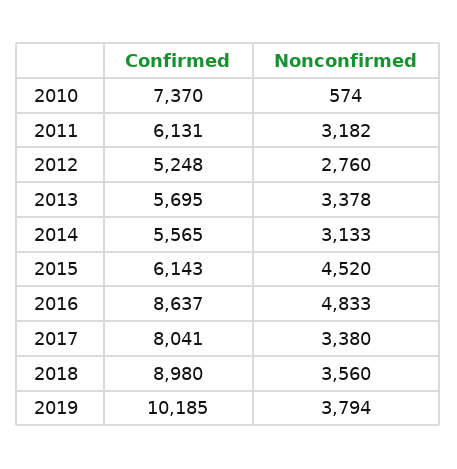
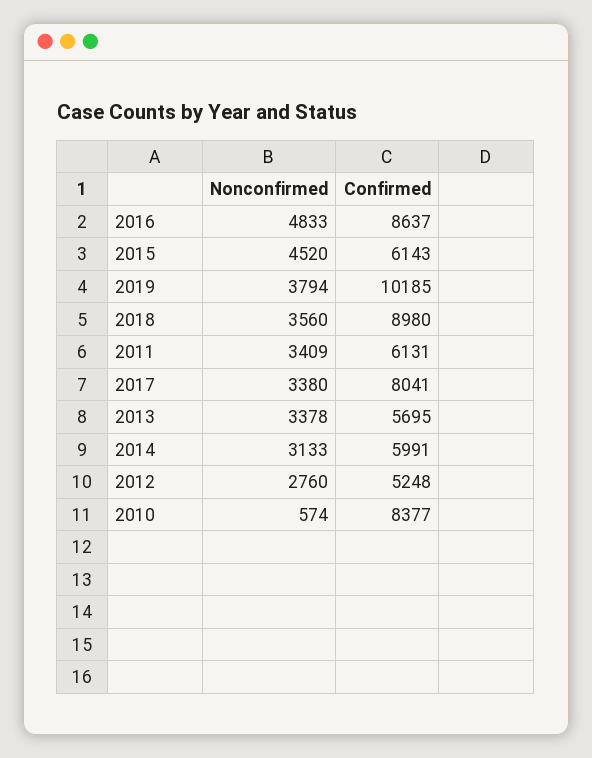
  {
    "Confirmed": {
-     "2010": 7370,
+     "2010": 8377,
      "2011": 6131,
      "2012": 5248,
      "2013": 5695,
-     "2014": 5565,
+     "2014": 5991,
      "2015": 6143,
      "2016": 8637,
      "2017": 8041,
      "2018": 8980,
      "2019": 10185
    },
    "Nonconfirmed": {
      "2010": 574,
-     "2011": 3182,
+     "2011": 3409,
      "2012": 2760,
      "2013": 3378,
      "2014": 3133,
      "2015": 4520,
      "2016": 4833,
      "2017": 3380,
      "2018": 3560,
      "2019": 3794
    }
  }

